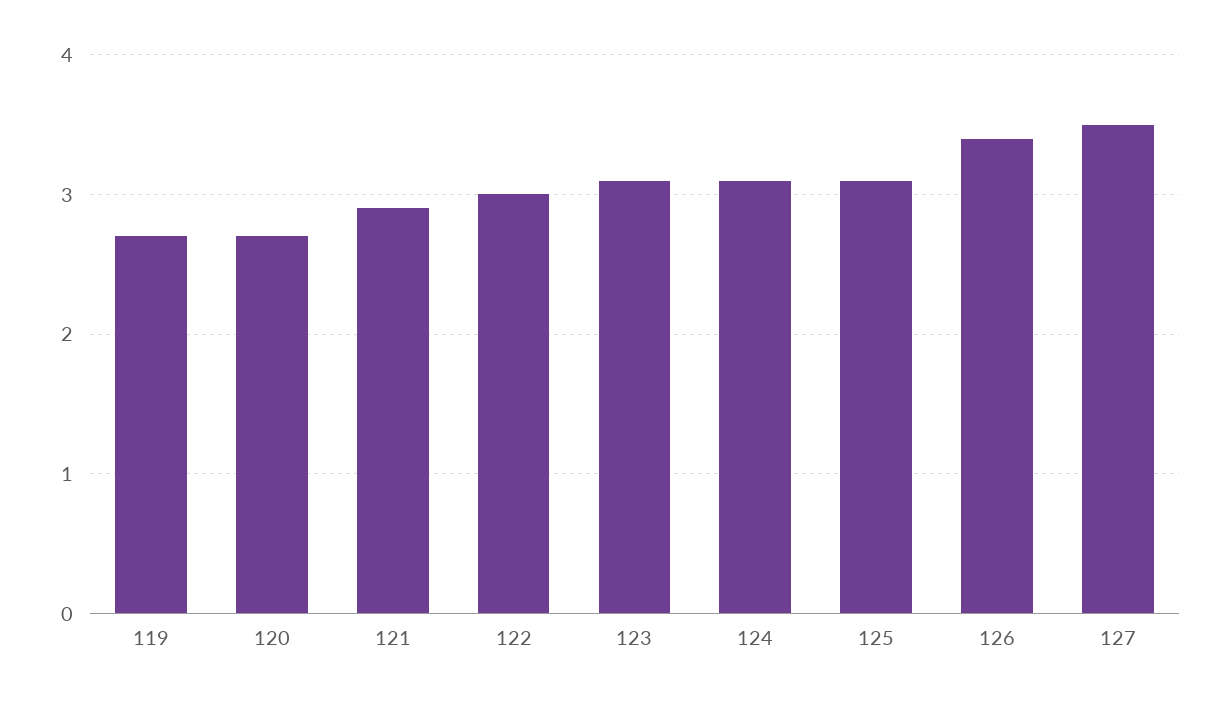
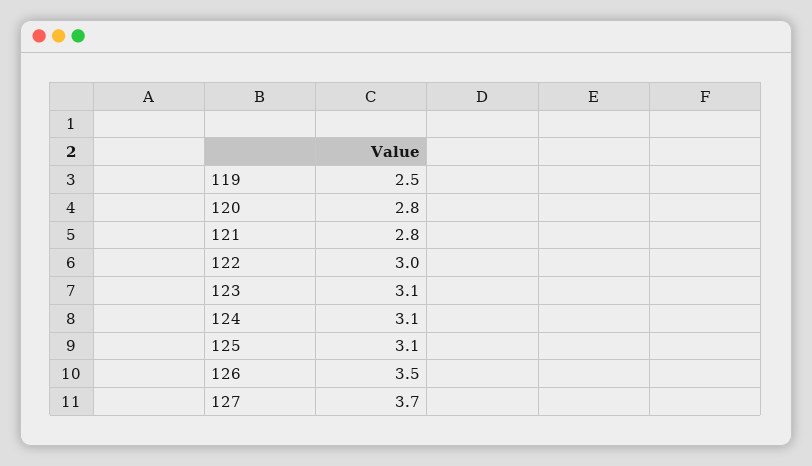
  {
-   "119": 2.7,
+   "119": 2.5,
-   "120": 2.7,
+   "120": 2.8,
-   "121": 2.9,
+   "121": 2.8,
    "122": 3,
    "123": 3.1,
    "124": 3.1,
    "125": 3.1,
-   "126": 3.4,
+   "126": 3.5,
-   "127": 3.5
+   "127": 3.7
  }

